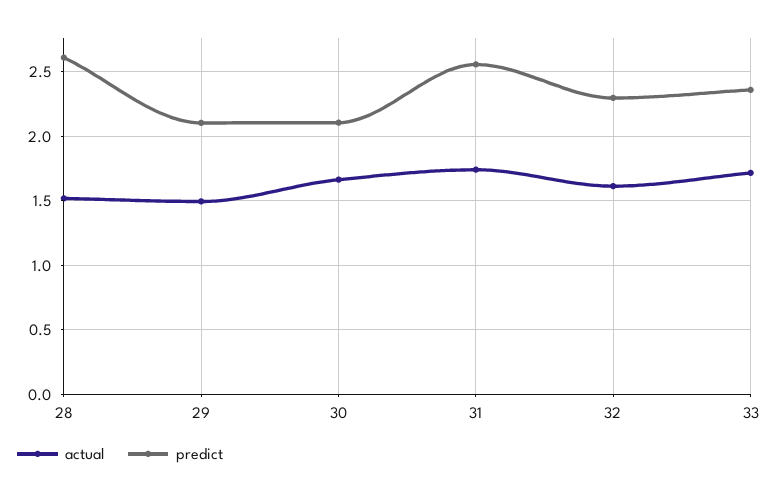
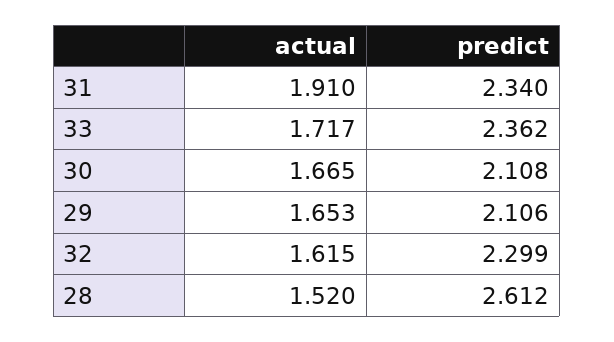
  {
    "actual": {
      "28": 1.52,
-     "29": 1.5,
+     "29": 1.653,
      "30": 1.665,
-     "31": 1.75,
+     "31": 1.91,
      "32": 1.615,
      "33": 1.717
    },
    "predict": {
      "28": 2.612,
      "29": 2.106,
      "30": 2.108,
-     "31": 2.55,
+     "31": 2.34,
      "32": 2.299,
      "33": 2.362
    }
  }

